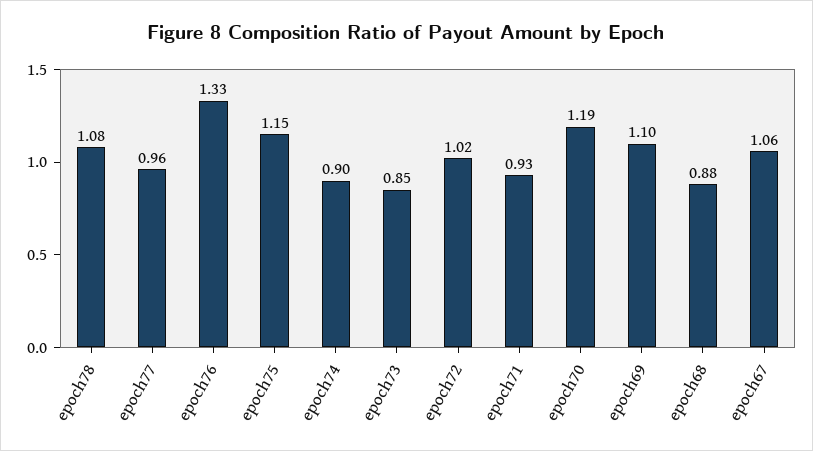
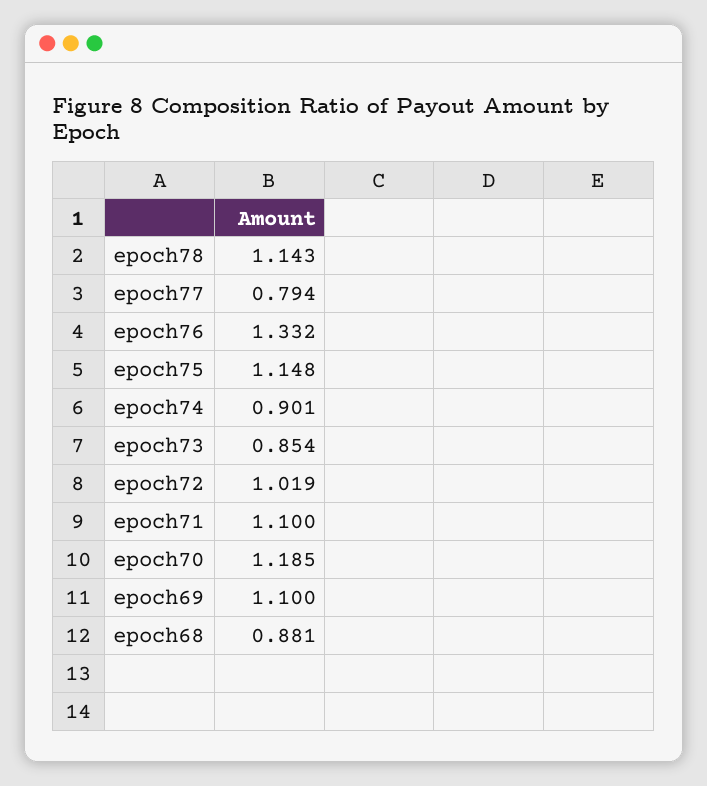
  {
-   "epoch78": 1.08,
+   "epoch78": 1.143,
-   "epoch77": 0.96,
+   "epoch77": 0.794,
    "epoch76": 1.332,
    "epoch75": 1.148,
    "epoch74": 0.901,
    "epoch73": 0.854,
    "epoch72": 1.019,
-   "epoch71": 0.93,
+   "epoch71": 1.1,
    "epoch70": 1.185,
    "epoch69": 1.1,
-   "epoch68": 0.881,
+   "epoch68": 0.881
-   "epoch67": 1.06
  }

